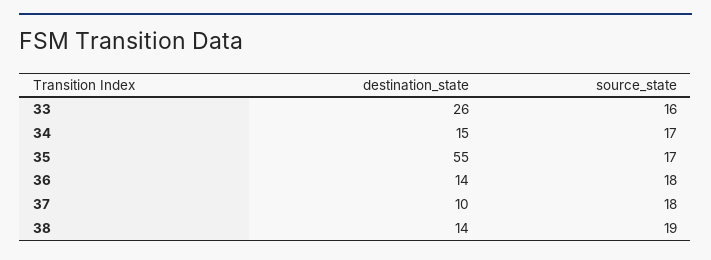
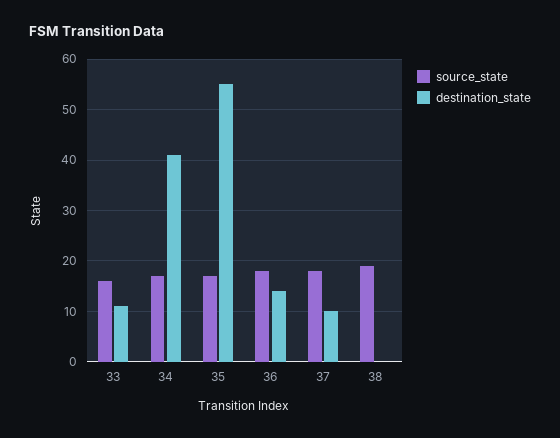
  {
    "destination_state": {
-     "33": 26,
+     "33": 10,
-     "34": 15,
+     "34": 40,
      "35": 55,
      "36": 14,
      "37": 10,
-     "38": 14
+     "38": 0
    },
    "source_state": {
      "33": 16,
      "34": 17,
      "35": 17,
      "36": 18,
      "37": 18,
      "38": 19
    }
  }

